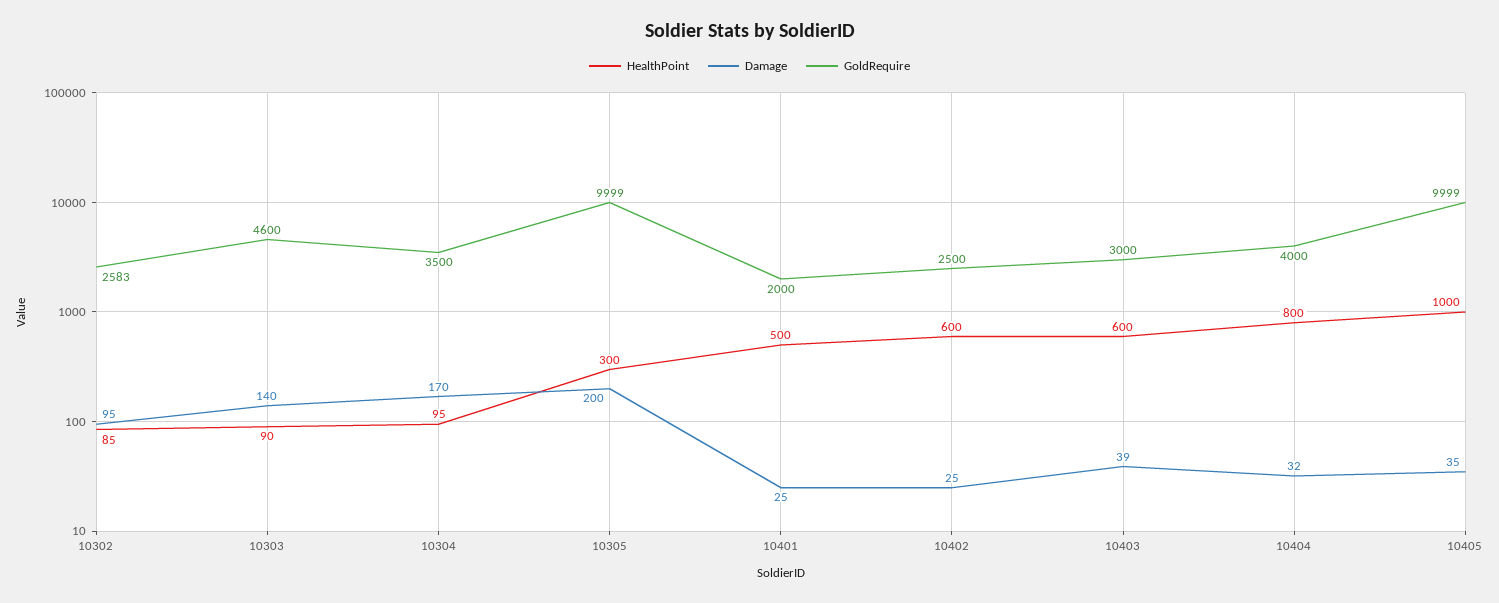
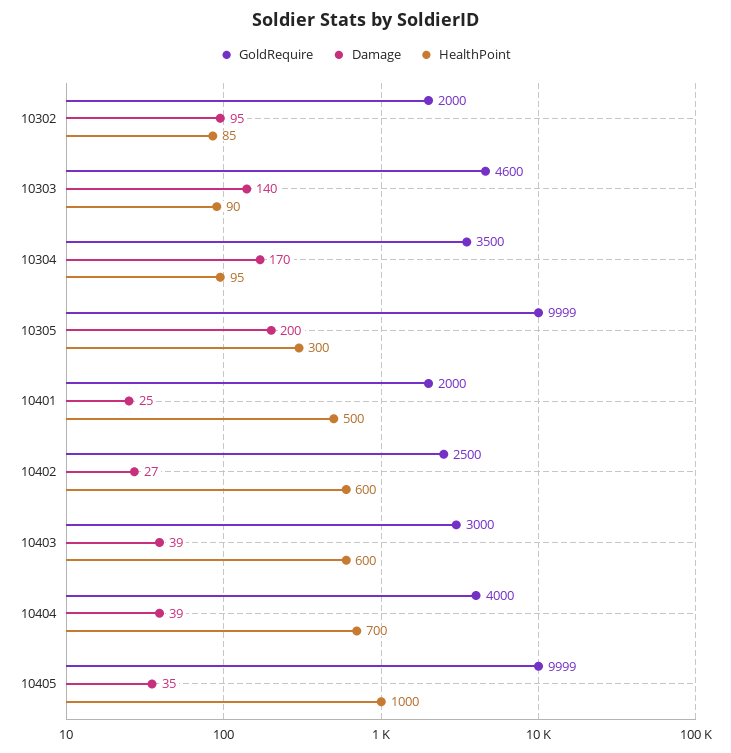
  {
    "HealthPoint": {
      "10302": 85,
      "10303": 90,
      "10304": 95,
      "10305": 300,
      "10401": 500,
      "10402": 600,
      "10403": 600,
-     "10404": 800,
+     "10404": 700,
      "10405": 1000
    },
    "Damage": {
      "10302": 95,
      "10303": 140,
      "10304": 170,
      "10305": 200,
      "10401": 25,
-     "10402": 25,
+     "10402": 27,
      "10403": 39,
-     "10404": 32,
+     "10404": 39,
      "10405": 35
    },
    "GoldRequire": {
-     "10302": 2583,
+     "10302": 2000,
      "10303": 4600,
      "10304": 3500,
      "10305": 9999,
      "10401": 2000,
      "10402": 2500,
      "10403": 3000,
      "10404": 4000,
      "10405": 9999
    }
  }

